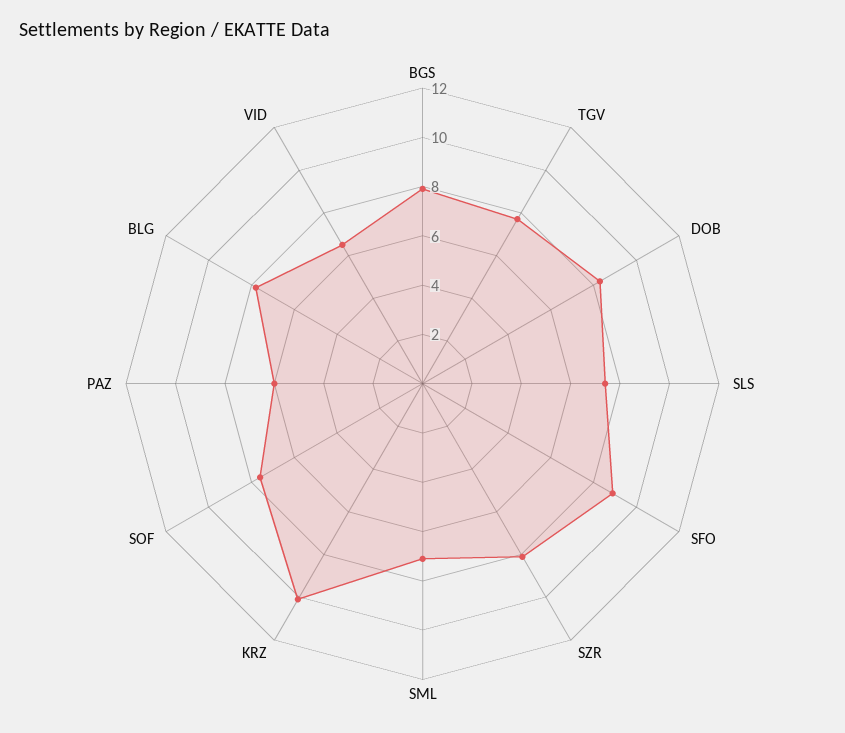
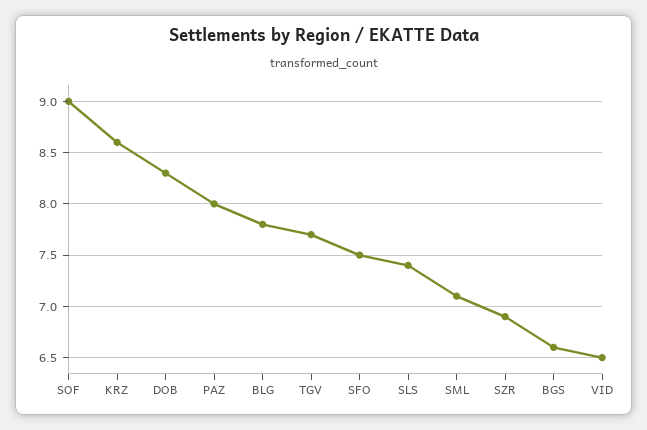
  {
-   "BGS": 8,
+   "BGS": 6.6,
    "TGV": 7.7,
    "DOB": 8.3,
    "SLS": 7.4,
-   "SFO": 9,
+   "SFO": 7.5,
-   "SZR": 8,
+   "SZR": 6.9,
    "SML": 7.1,
-   "KRZ": 10,
+   "KRZ": 8.6,
-   "SOF": 7.5,
+   "SOF": 9,
-   "PAZ": 6,
+   "PAZ": 8,
    "BLG": 7.8,
    "VID": 6.5
  }

